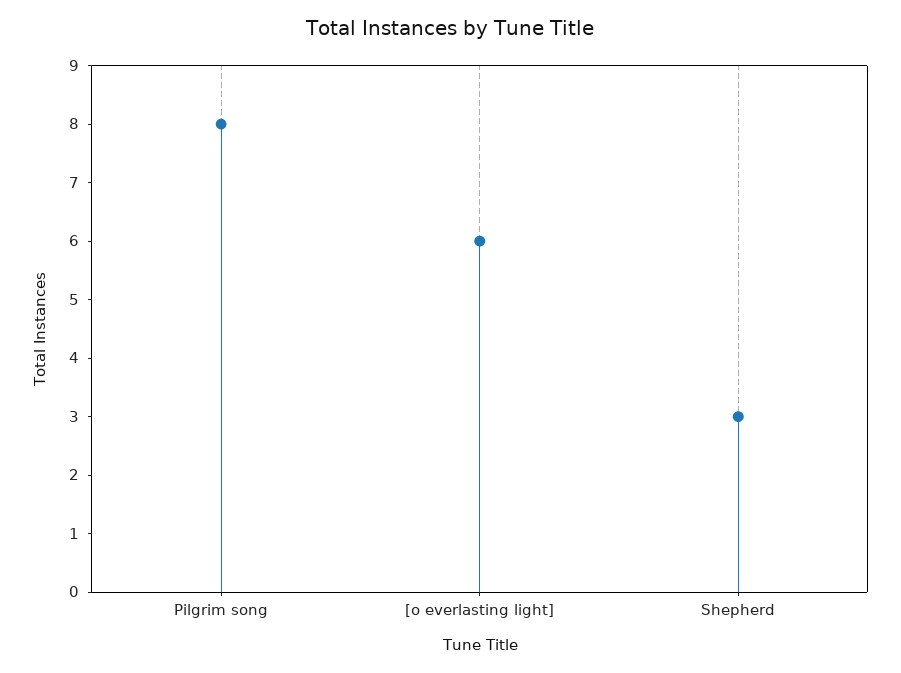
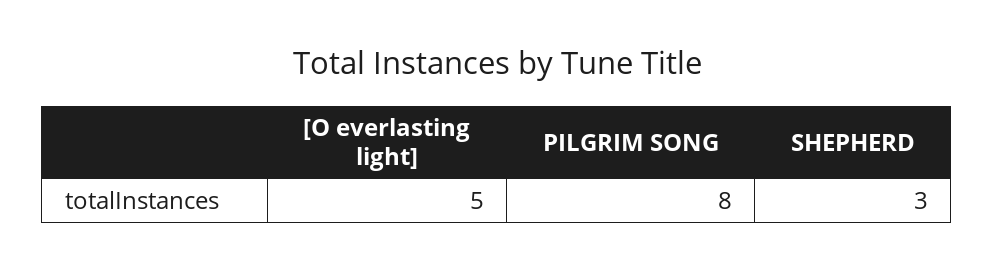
  {
    "Pilgrim song": 8,
-   "[o everlasting light]": 6,
+   "[o everlasting light]": 5,
    "Shepherd": 3
  }

